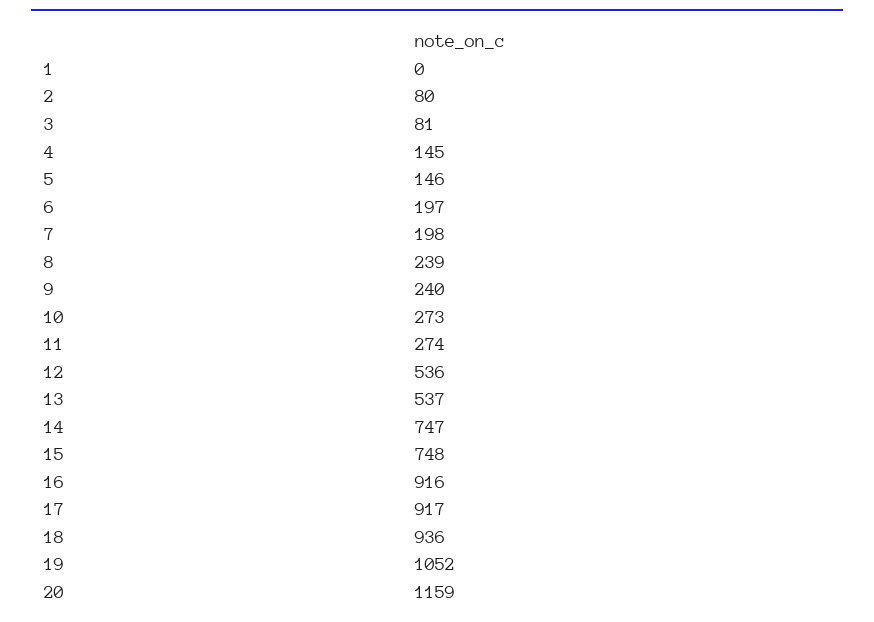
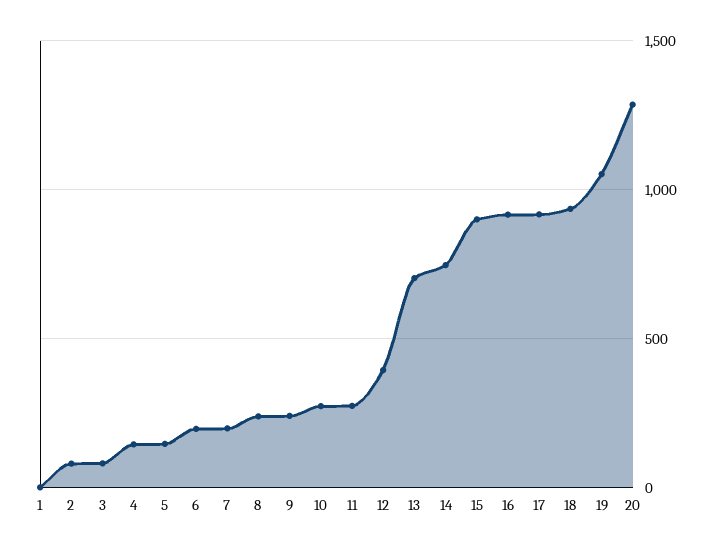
  {
    "1": 0,
    "2": 80,
    "3": 81,
    "4": 145,
    "5": 146,
    "6": 197,
    "7": 198,
    "8": 239,
    "9": 240,
    "10": 273,
    "11": 274,
-   "12": 536,
+   "12": 400,
-   "13": 537,
+   "13": 700,
    "14": 747,
-   "15": 748,
+   "15": 900,
    "16": 916,
    "17": 917,
    "18": 936,
    "19": 1052,
-   "20": 1159
+   "20": 1300
  }

